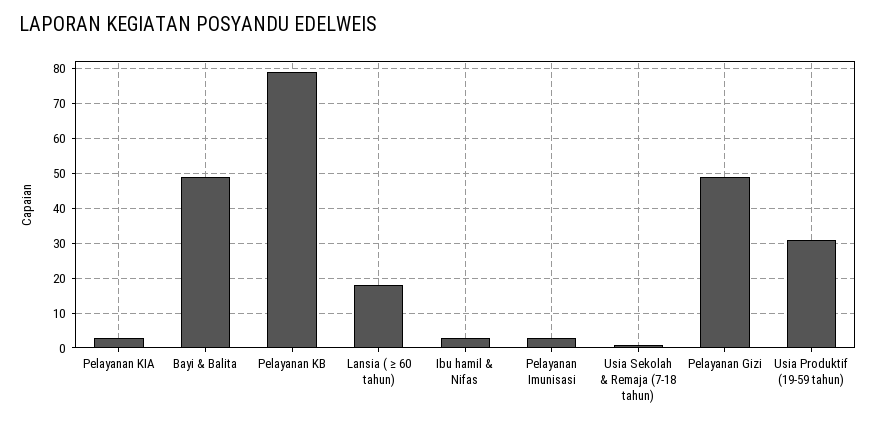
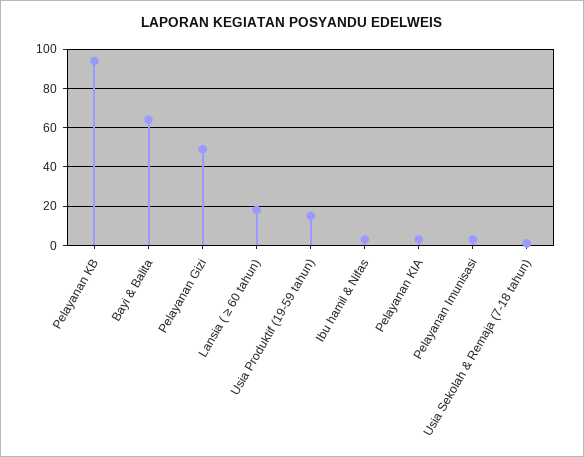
  {
    "Pelayanan KIA": 5,
-   "Bayi & Balita": 50,
+   "Bayi & Balita": 65,
-   "Pelayanan KB": 80,
+   "Pelayanan KB": 95,
    "Lansia ( ≥ 60 tahun)": 20,
    "Ibu hamil & Nifas": 5,
    "Pelayanan Imunisasi": 5,
    "Usia Sekolah & Remaja (7-18 tahun)": 0,
    "Pelayanan Gizi": 50,
-   "Usia Produktif (19-59 tahun)": 30
+   "Usia Produktif (19-59 tahun)": 15
  }

